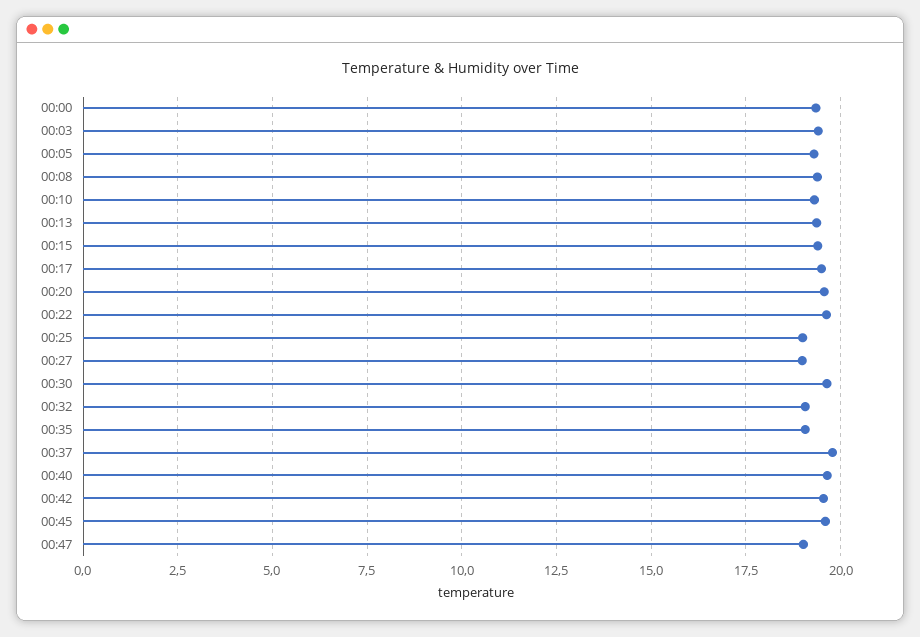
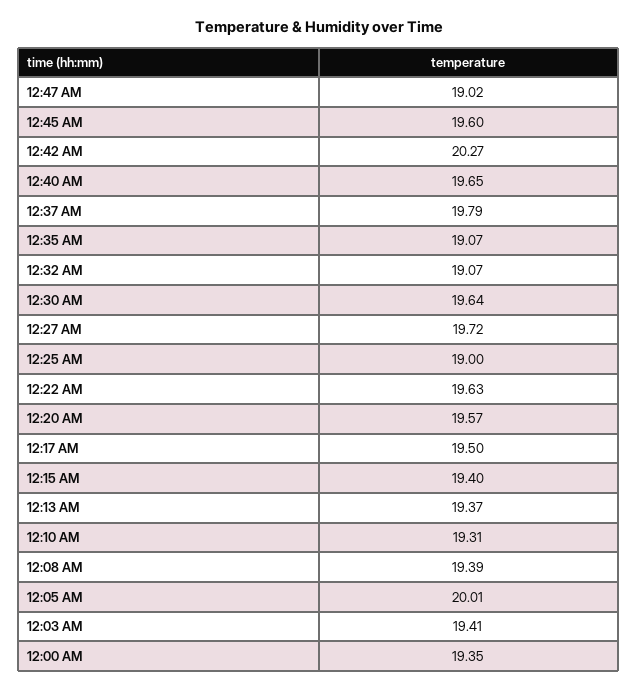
  {
    "00:00": 19.35,
    "00:03": 19.41,
-   "00:05": 19.25,
+   "00:05": 20.01,
    "00:08": 19.39,
    "00:10": 19.31,
    "00:13": 19.37,
    "00:15": 19.4,
    "00:17": 19.5,
    "00:20": 19.57,
    "00:22": 19.63,
    "00:25": 19,
-   "00:27": 19,
+   "00:27": 19.72,
    "00:30": 19.64,
    "00:32": 19.07,
    "00:35": 19.07,
    "00:37": 19.79,
    "00:40": 19.65,
-   "00:42": 19.5,
+   "00:42": 20.27,
    "00:45": 19.6,
    "00:47": 19.02
  }

